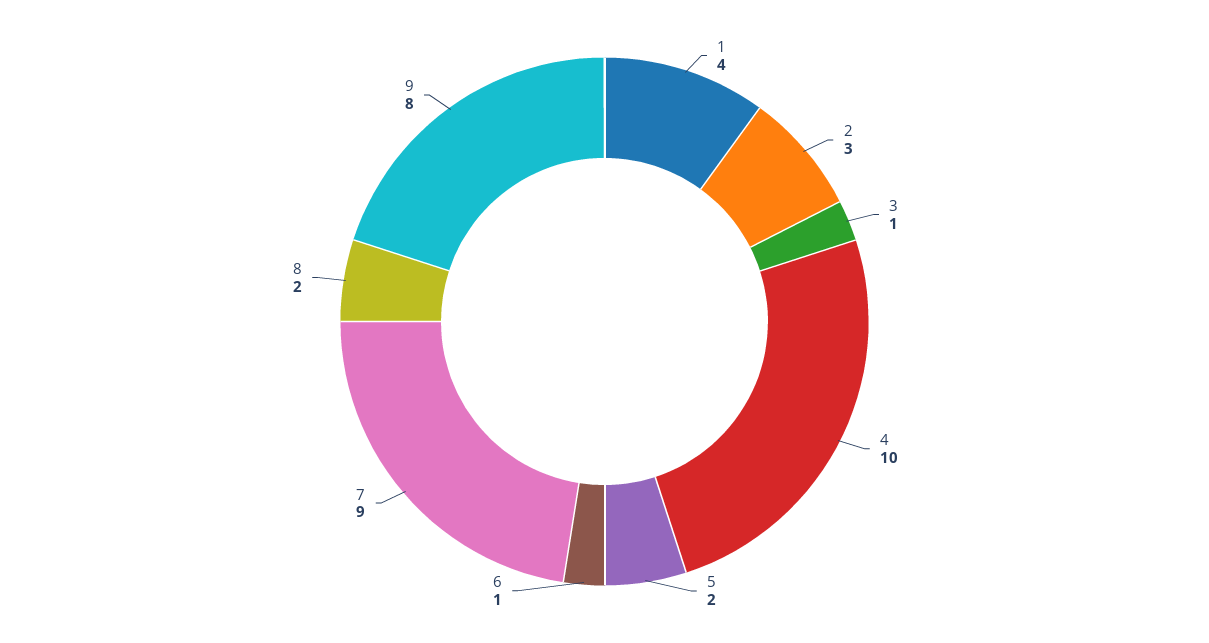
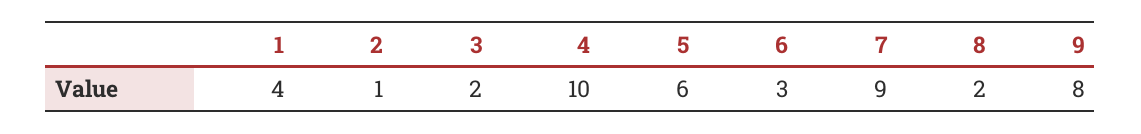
  {
    "1": 4,
-   "2": 3,
+   "2": 1,
-   "3": 1,
+   "3": 2,
    "4": 10,
-   "5": 2,
+   "5": 6,
-   "6": 1,
+   "6": 3,
    "7": 9,
    "8": 2,
    "9": 8
  }

